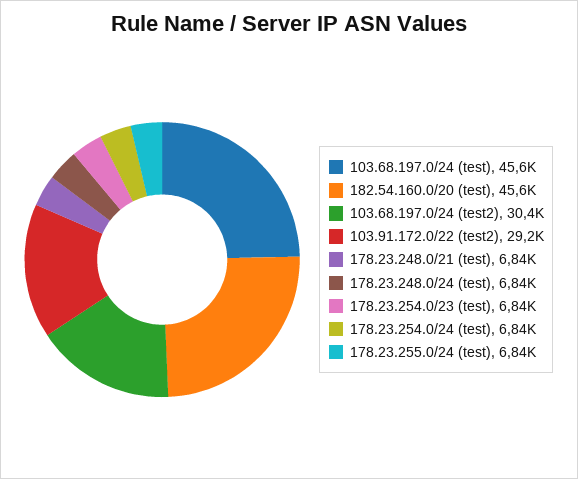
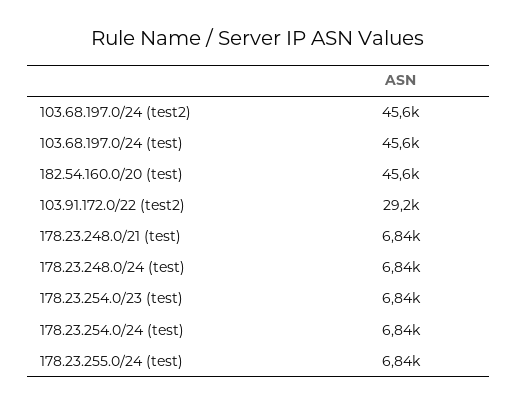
  {
    "103.68.197.0/24 (test)": 45600,
    "182.54.160.0/20 (test)": 45600,
-   "103.68.197.0/24 (test2)": 30400,
+   "103.68.197.0/24 (test2)": 45600,
    "103.91.172.0/22 (test2)": 29200,
    "178.23.248.0/21 (test)": 6840,
    "178.23.248.0/24 (test)": 6840,
    "178.23.254.0/23 (test)": 6840,
    "178.23.254.0/24 (test)": 6840,
    "178.23.255.0/24 (test)": 6840
  }

